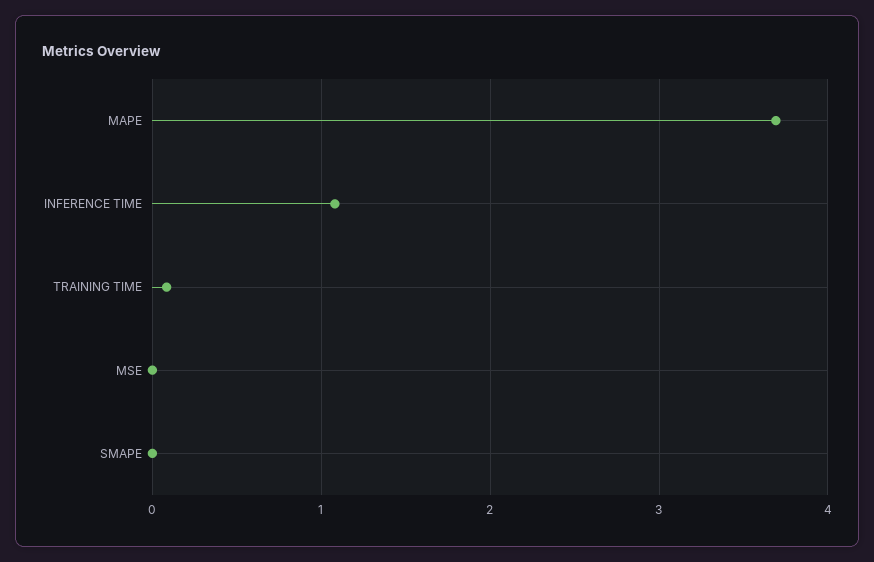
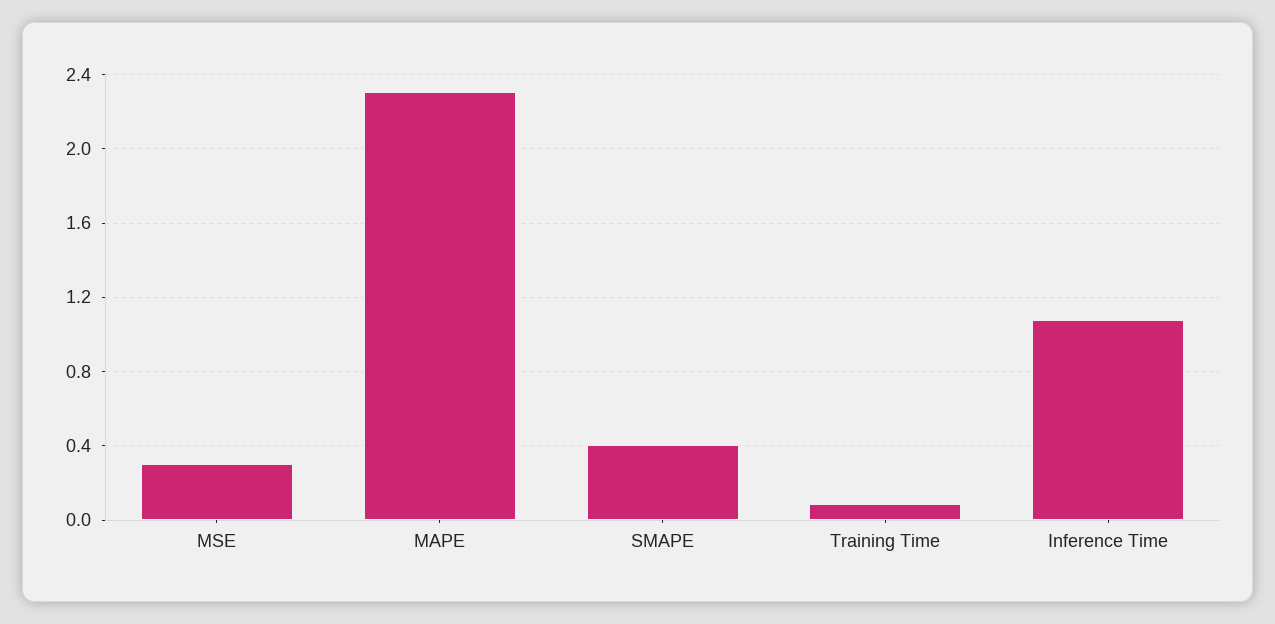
  {
-   "MAPE": 3.7,
+   "MAPE": 2.3,
    "INFERENCE TIME": 1.1,
    "TRAINING TIME": 0.1,
-   "MSE": 0,
+   "MSE": 0.3,
-   "SMAPE": 0
+   "SMAPE": 0.4
  }

